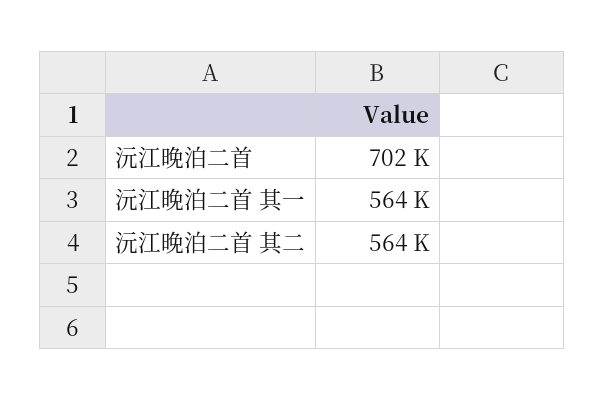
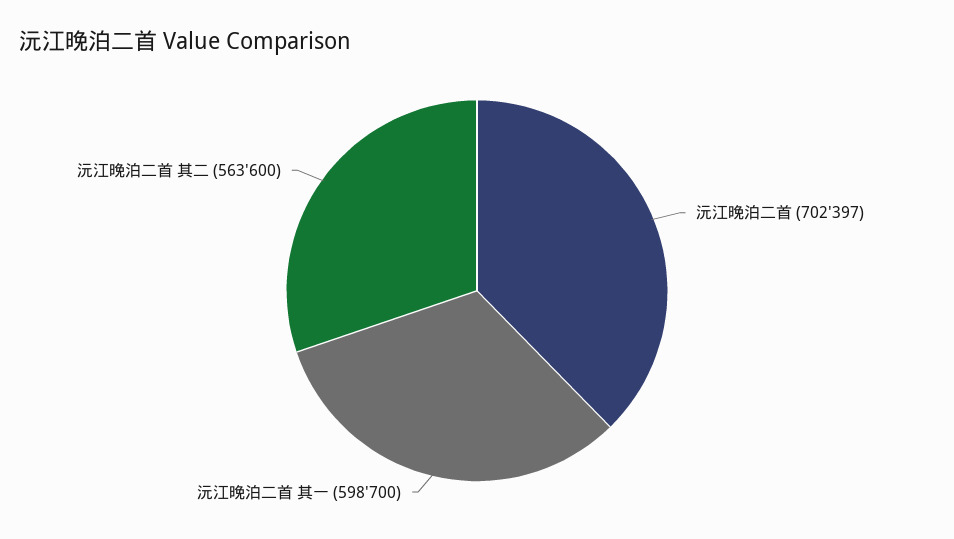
  {
    "沅江晚泊二首": 702397,
-   "沅江晚泊二首 其一": 564000,
+   "沅江晚泊二首 其一": 598700,
    "沅江晚泊二首 其二": 563600
  }

